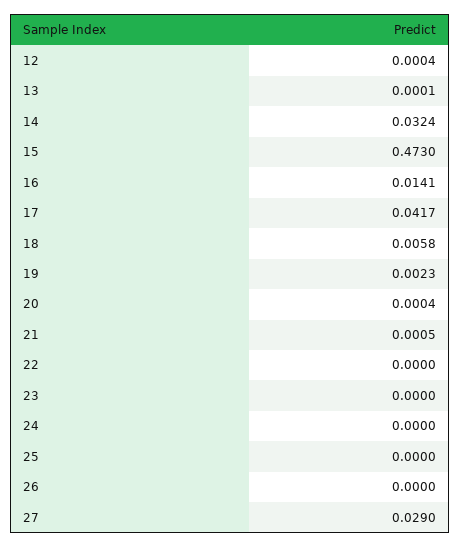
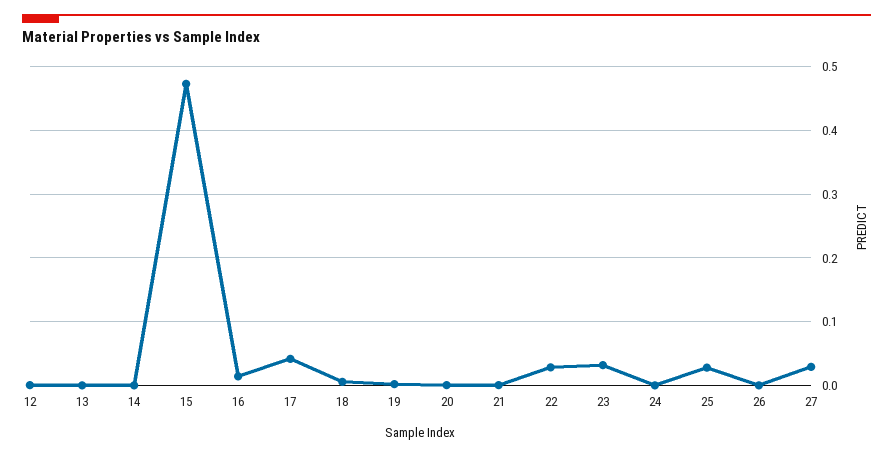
  {
    "12": 0.0004,
    "13": 0.0001,
-   "14": 0.0324,
+   "14": 0,
    "15": 0.473,
    "16": 0.0141,
    "17": 0.0417,
    "18": 0.0058,
    "19": 0.0023,
    "20": 0.0004,
    "21": 0.0005,
-   "22": 0,
+   "22": 0.03,
-   "23": 0,
+   "23": 0.03,
    "24": 0,
-   "25": 0,
+   "25": 0.03,
    "26": 0,
    "27": 0.029
  }

